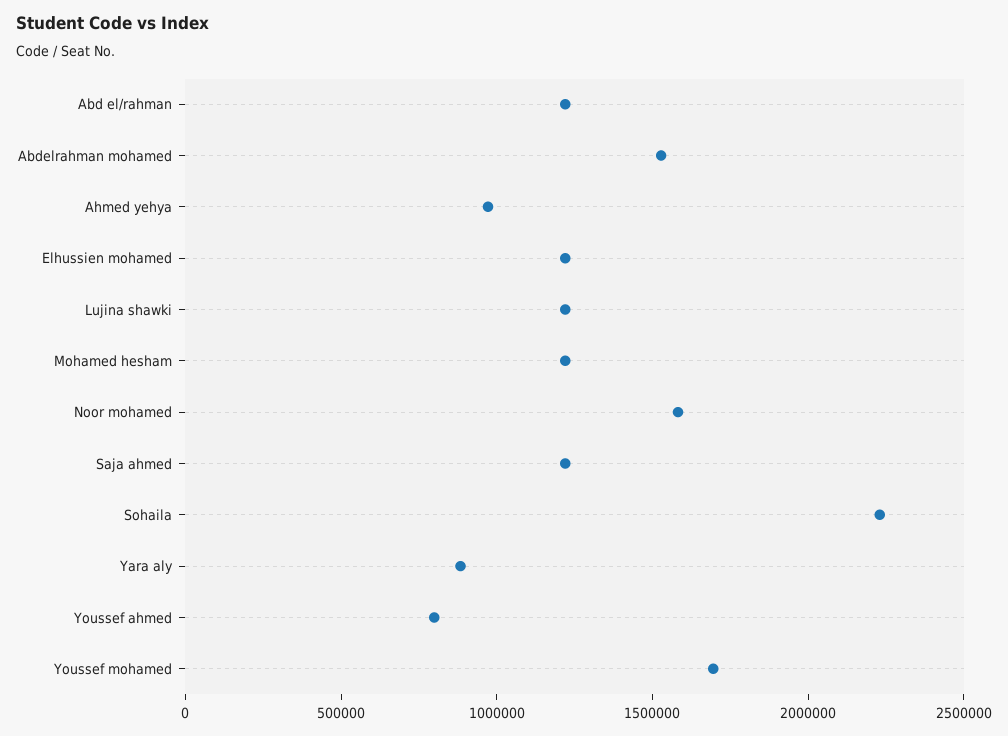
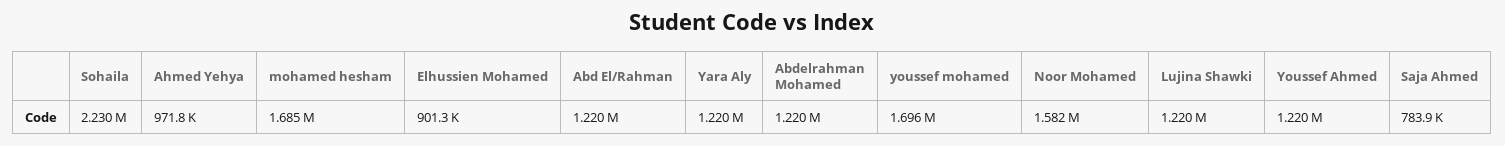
  {
    "Abd el/rahman": 1220000,
-   "Abdelrahman mohamed": 1500000,
+   "Abdelrahman mohamed": 1220000,
    "Ahmed yehya": 971800,
-   "Elhussien mohamed": 1200000,
+   "Elhussien mohamed": 901300,
    "Lujina shawki": 1220000,
-   "Mohamed hesham": 1200000,
+   "Mohamed hesham": 1685000,
    "Noor mohamed": 1582000,
-   "Saja ahmed": 1200000,
+   "Saja ahmed": 783900,
    "Sohaila": 2230000,
-   "Yara aly": 900000,
+   "Yara aly": 1220000,
-   "Youssef ahmed": 800000,
+   "Youssef ahmed": 1220000,
    "Youssef mohamed": 1696000
  }

